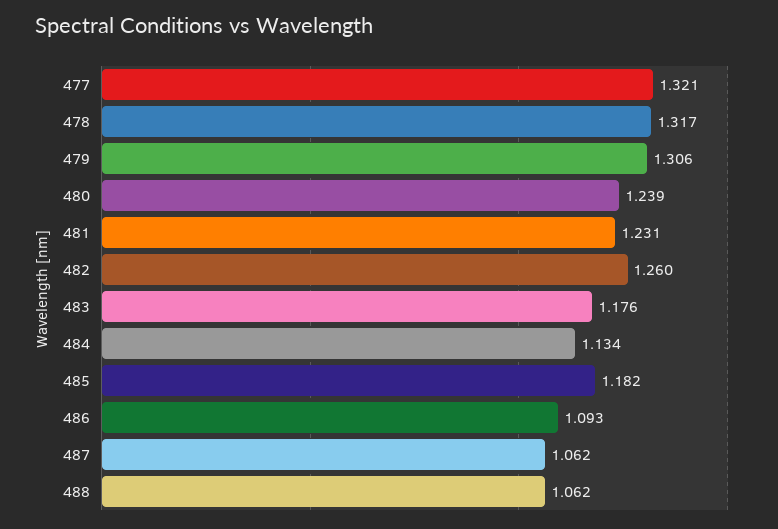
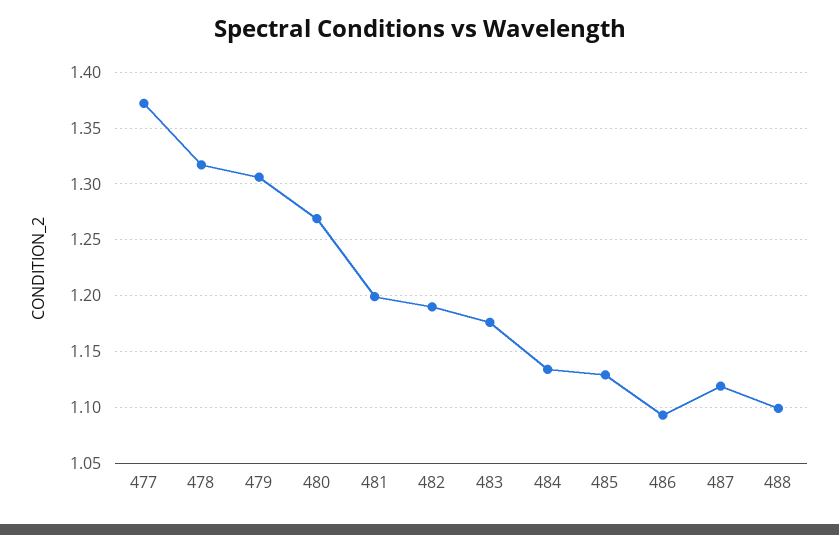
  {
-   "477": 1.321,
+   "477": 1.37,
    "478": 1.317,
    "479": 1.306,
-   "480": 1.239,
+   "480": 1.27,
-   "481": 1.231,
+   "481": 1.2,
-   "482": 1.26,
+   "482": 1.19,
    "483": 1.176,
    "484": 1.134,
-   "485": 1.182,
+   "485": 1.13,
    "486": 1.093,
-   "487": 1.062,
+   "487": 1.12,
-   "488": 1.062
+   "488": 1.1
  }

